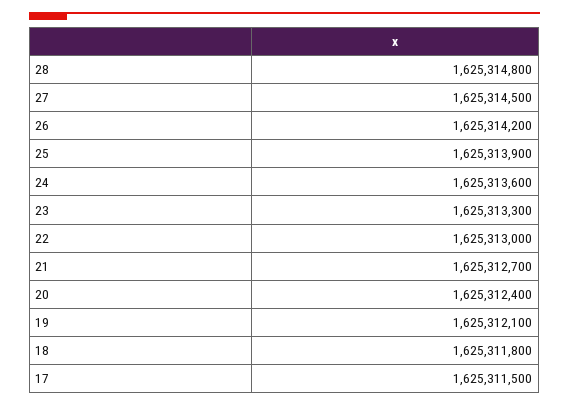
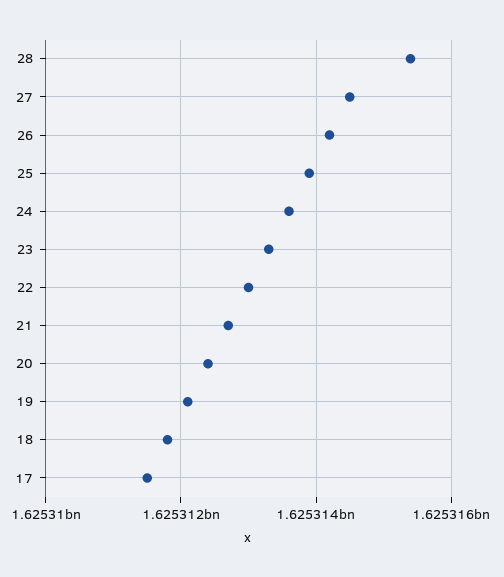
  {
-   "28": 1625314800,
+   "28": 1625315400,
    "27": 1625314500,
    "26": 1625314200,
    "25": 1625313900,
    "24": 1625313600,
    "23": 1625313300,
    "22": 1625313000,
    "21": 1625312700,
    "20": 1625312400,
    "19": 1625312100,
    "18": 1625311800,
    "17": 1625311500
  }

